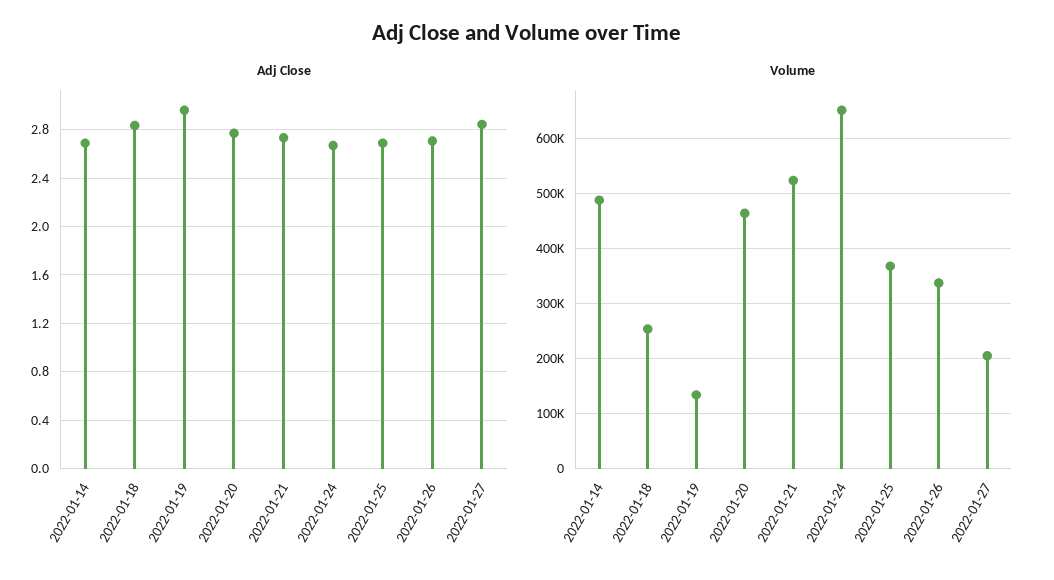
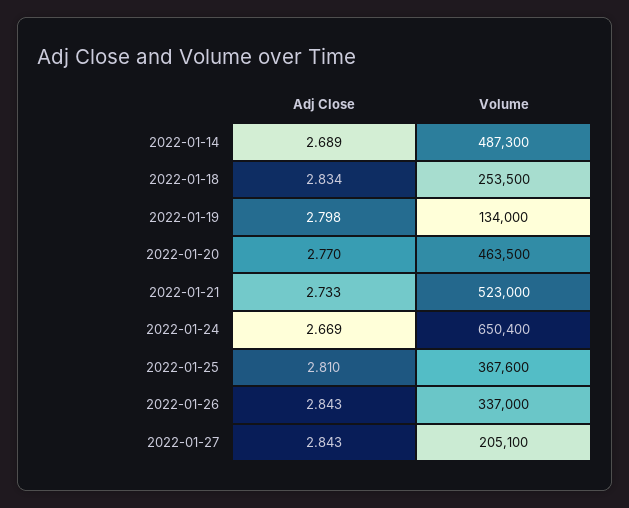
  {
    "Adj Close": {
      "2022-01-14": 2.689,
      "2022-01-18": 2.834,
-     "2022-01-19": 2.95,
+     "2022-01-19": 2.798,
      "2022-01-20": 2.77,
      "2022-01-21": 2.733,
      "2022-01-24": 2.669,
-     "2022-01-25": 2.7,
+     "2022-01-25": 2.81,
-     "2022-01-26": 2.7,
+     "2022-01-26": 2.843,
      "2022-01-27": 2.843
    },
    "Volume": {
      "2022-01-14": 487300,
      "2022-01-18": 253500,
      "2022-01-19": 134000,
      "2022-01-20": 463500,
      "2022-01-21": 523000,
      "2022-01-24": 650400,
      "2022-01-25": 367600,
      "2022-01-26": 337000,
      "2022-01-27": 205100
    }
  }

